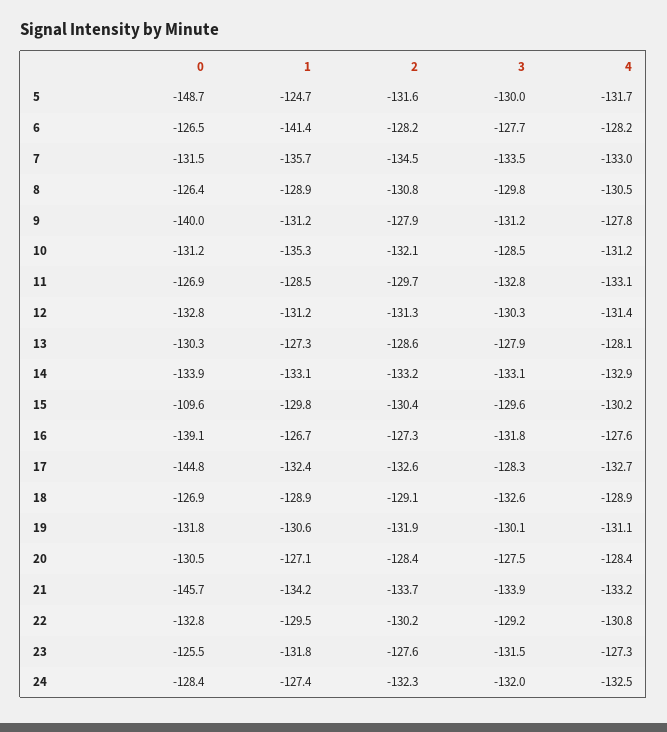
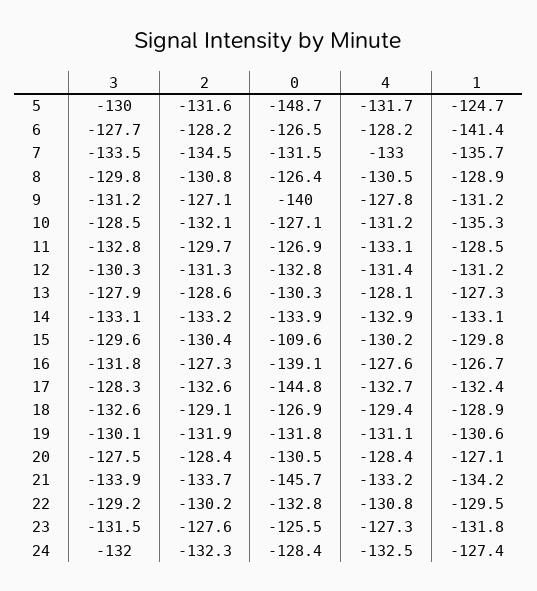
  {
    "0": {
      "5": -148.7,
      "6": -126.5,
      "7": -131.5,
      "8": -126.4,
      "9": -140,
-     "10": -131.2,
+     "10": -127.1,
      "11": -126.9,
      "12": -132.8,
      "13": -130.3,
      "14": -133.9,
      "15": -109.6,
      "16": -139.1,
      "17": -144.8,
      "18": -126.9,
      "19": -131.8,
      "20": -130.5,
      "21": -145.7,
      "22": -132.8,
      "23": -125.5,
      "24": -128.4
    },
    "1": {
      "5": -124.7,
      "6": -141.4,
      "7": -135.7,
      "8": -128.9,
      "9": -131.2,
      "10": -135.3,
      "11": -128.5,
      "12": -131.2,
      "13": -127.3,
      "14": -133.1,
      "15": -129.8,
      "16": -126.7,
      "17": -132.4,
      "18": -128.9,
      "19": -130.6,
      "20": -127.1,
      "21": -134.2,
      "22": -129.5,
      "23": -131.8,
      "24": -127.4
    },
    "2": {
      "5": -131.6,
      "6": -128.2,
      "7": -134.5,
      "8": -130.8,
-     "9": -127.9,
+     "9": -127.1,
      "10": -132.1,
      "11": -129.7,
      "12": -131.3,
      "13": -128.6,
      "14": -133.2,
      "15": -130.4,
      "16": -127.3,
      "17": -132.6,
      "18": -129.1,
      "19": -131.9,
      "20": -128.4,
      "21": -133.7,
      "22": -130.2,
      "23": -127.6,
      "24": -132.3
    },
    "3": {
      "5": -130,
      "6": -127.7,
      "7": -133.5,
      "8": -129.8,
      "9": -131.2,
      "10": -128.5,
      "11": -132.8,
      "12": -130.3,
      "13": -127.9,
      "14": -133.1,
      "15": -129.6,
      "16": -131.8,
      "17": -128.3,
      "18": -132.6,
      "19": -130.1,
      "20": -127.5,
      "21": -133.9,
      "22": -129.2,
      "23": -131.5,
      "24": -132
    },
    "4": {
      "5": -131.7,
      "6": -128.2,
      "7": -133,
      "8": -130.5,
      "9": -127.8,
      "10": -131.2,
      "11": -133.1,
      "12": -131.4,
      "13": -128.1,
      "14": -132.9,
      "15": -130.2,
      "16": -127.6,
      "17": -132.7,
-     "18": -128.9,
+     "18": -129.4,
      "19": -131.1,
      "20": -128.4,
      "21": -133.2,
      "22": -130.8,
      "23": -127.3,
      "24": -132.5
    }
  }

